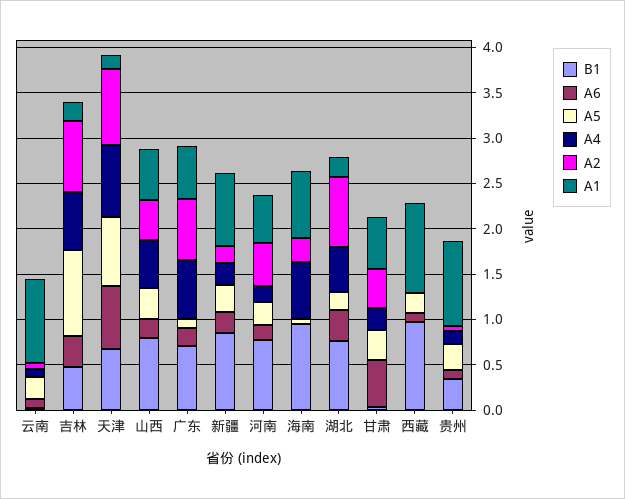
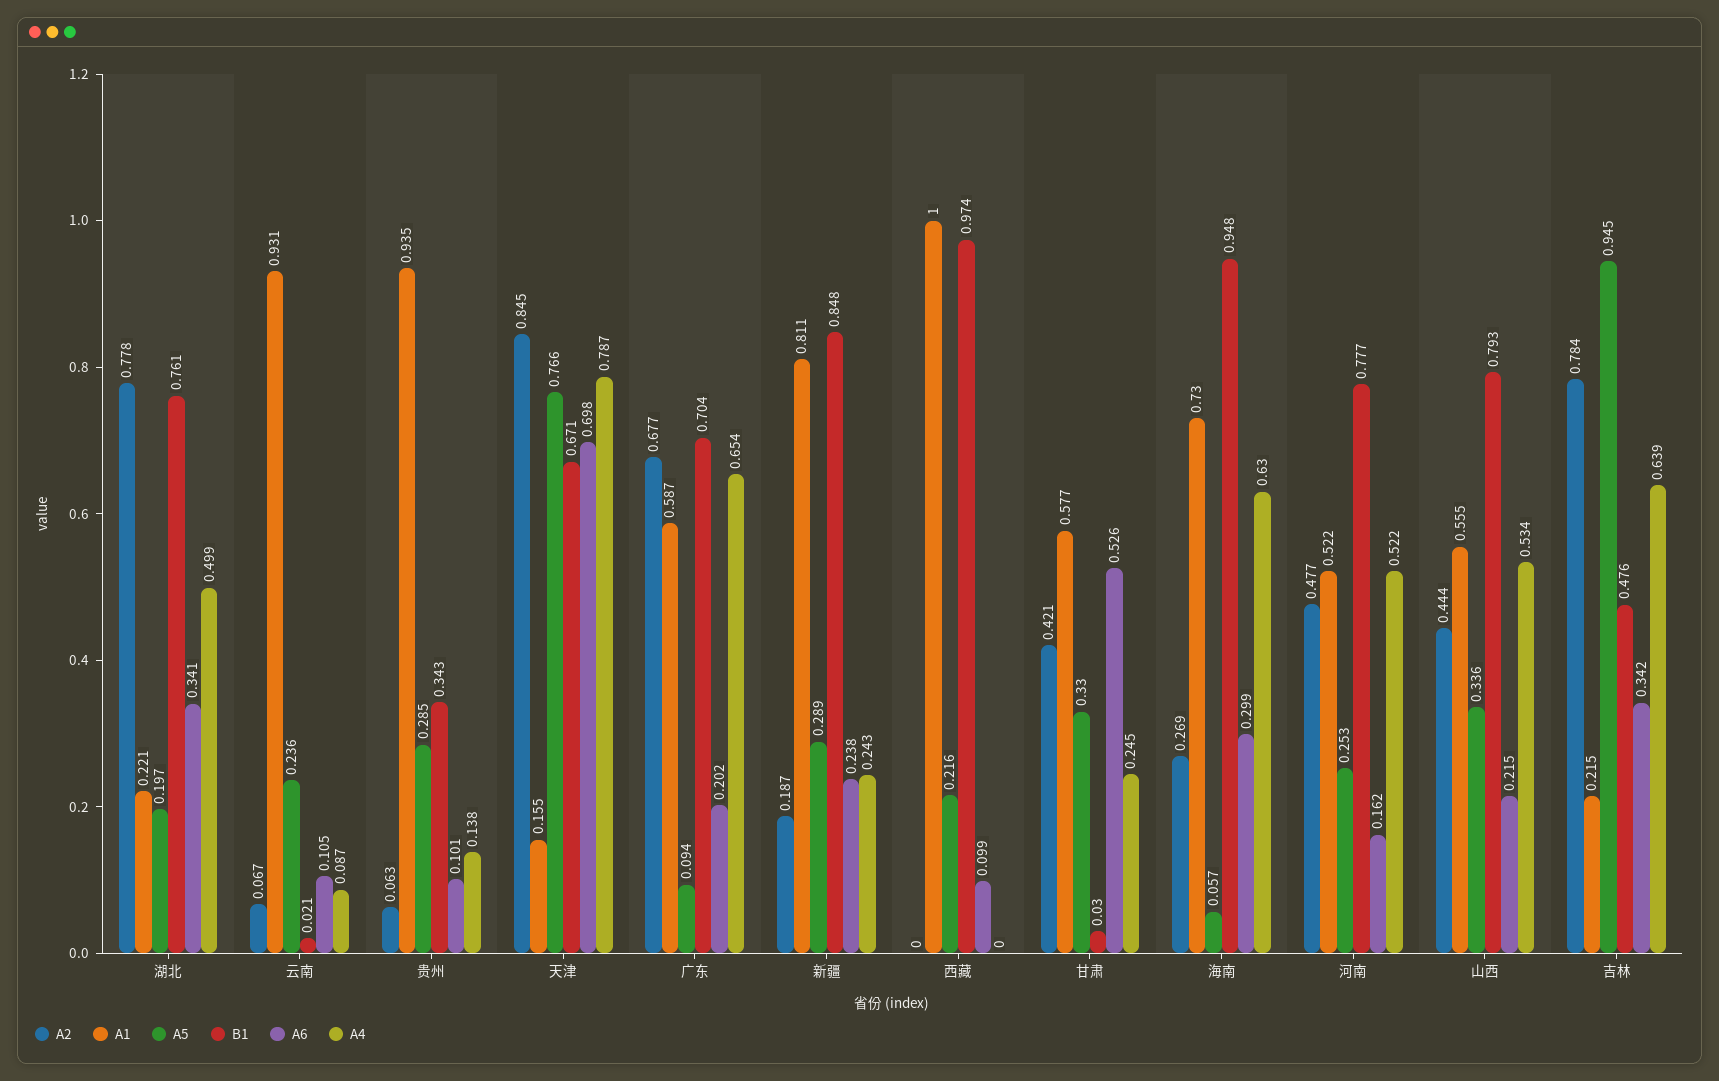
  {
    "B1": {
      "云南": 0.021,
      "吉林": 0.476,
      "天津": 0.671,
      "山西": 0.793,
      "广东": 0.704,
      "新疆": 0.848,
      "河南": 0.777,
      "海南": 0.948,
      "湖北": 0.761,
      "甘肃": 0.03,
      "西藏": 0.974,
      "贵州": 0.343
    },
    "A6": {
      "云南": 0.105,
      "吉林": 0.342,
      "天津": 0.698,
      "山西": 0.215,
      "广东": 0.202,
      "新疆": 0.238,
      "河南": 0.162,
-     "海南": 0,
+     "海南": 0.299,
      "湖北": 0.341,
      "甘肃": 0.526,
      "西藏": 0.099,
      "贵州": 0.101
    },
    "A5": {
      "云南": 0.236,
      "吉林": 0.945,
      "天津": 0.766,
      "山西": 0.336,
      "广东": 0.094,
      "新疆": 0.289,
      "河南": 0.253,
      "海南": 0.057,
      "湖北": 0.197,
      "甘肃": 0.33,
      "西藏": 0.216,
      "贵州": 0.285
    },
    "A4": {
      "云南": 0.087,
      "吉林": 0.639,
      "天津": 0.787,
      "山西": 0.534,
      "广东": 0.654,
      "新疆": 0.243,
-     "河南": 0.2,
+     "河南": 0.522,
      "海南": 0.63,
      "湖北": 0.499,
      "甘肃": 0.245,
      "西藏": 0,
      "贵州": 0.138
    },
    "A2": {
      "云南": 0.067,
      "吉林": 0.784,
      "天津": 0.845,
      "山西": 0.444,
      "广东": 0.677,
      "新疆": 0.187,
      "河南": 0.477,
      "海南": 0.269,
      "湖北": 0.778,
      "甘肃": 0.421,
      "西藏": 0,
      "贵州": 0.063
    },
    "A1": {
      "云南": 0.931,
      "吉林": 0.215,
      "天津": 0.155,
      "山西": 0.555,
      "广东": 0.587,
      "新疆": 0.811,
      "河南": 0.522,
      "海南": 0.73,
      "湖北": 0.221,
      "甘肃": 0.577,
      "西藏": 1,
      "贵州": 0.935
    }
  }

